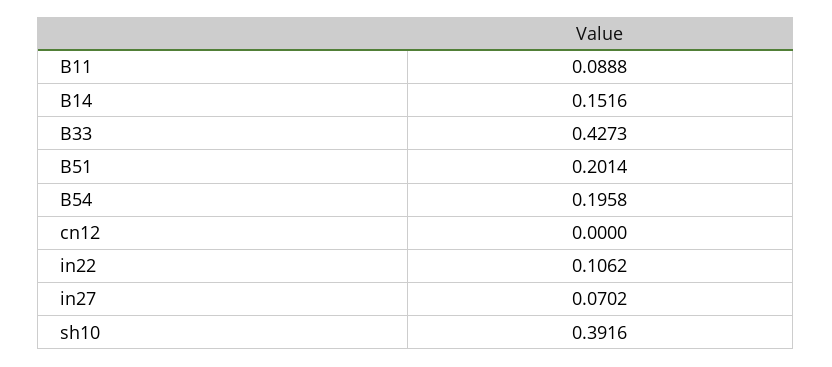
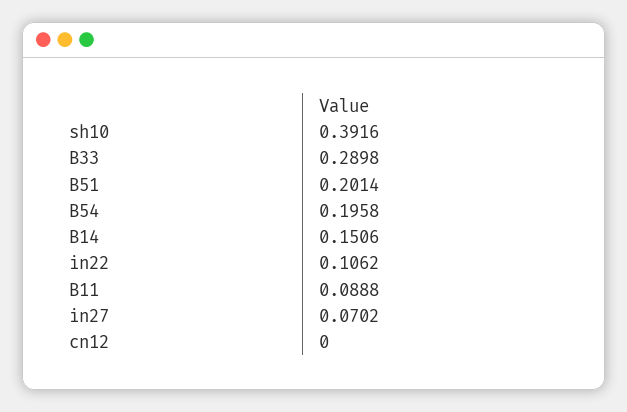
  {
    "B11": 0.0888,
-   "B14": 0.1516,
+   "B14": 0.1506,
-   "B33": 0.4273,
+   "B33": 0.2898,
    "B51": 0.2014,
    "B54": 0.1958,
    "cn12": 0,
    "in22": 0.1062,
    "in27": 0.0702,
    "sh10": 0.3916
  }

